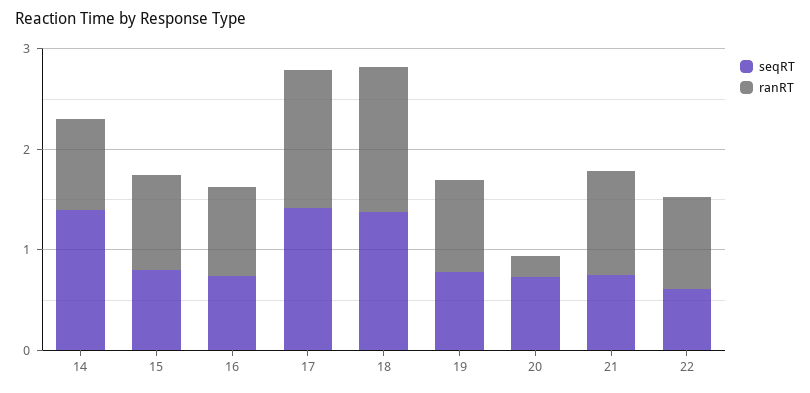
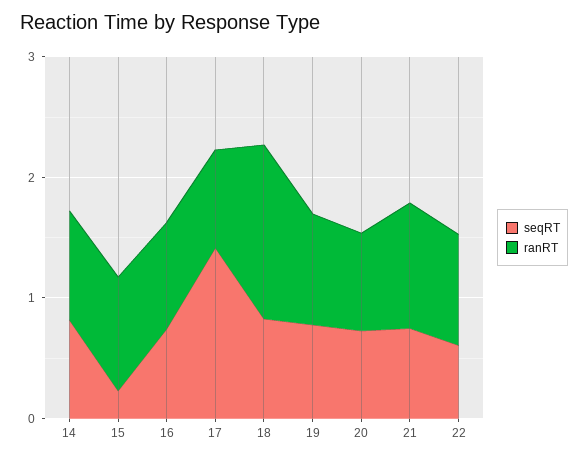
  {
    "seqRT": {
-     "14": 1.4,
+     "14": 0.8,
-     "15": 0.8,
+     "15": 0.2,
      "16": 0.8,
      "17": 1.4,
-     "18": 1.4,
+     "18": 0.8,
      "19": 0.8,
      "20": 0.8,
      "21": 0.8,
      "22": 0.6
    },
    "ranRT": {
      "14": 1,
      "15": 1,
      "16": 0.8,
-     "17": 1.4,
+     "17": 0.8,
      "18": 1.4,
      "19": 1,
-     "20": 0.2,
+     "20": 0.8,
      "21": 1,
      "22": 1
    }
  }

